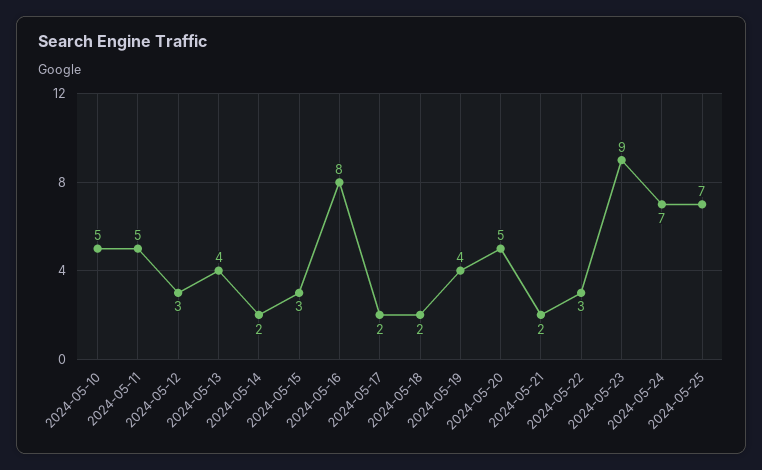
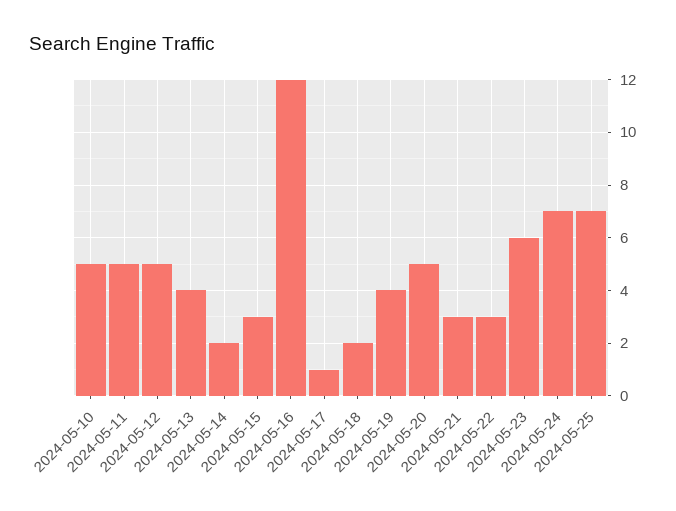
  {
    "2024-05-10": 5,
    "2024-05-11": 5,
-   "2024-05-12": 3,
+   "2024-05-12": 5,
    "2024-05-13": 4,
    "2024-05-14": 2,
    "2024-05-15": 3,
-   "2024-05-16": 8,
+   "2024-05-16": 12,
-   "2024-05-17": 2,
+   "2024-05-17": 1,
    "2024-05-18": 2,
    "2024-05-19": 4,
    "2024-05-20": 5,
-   "2024-05-21": 2,
+   "2024-05-21": 3,
    "2024-05-22": 3,
-   "2024-05-23": 9,
+   "2024-05-23": 6,
    "2024-05-24": 7,
    "2024-05-25": 7
  }

